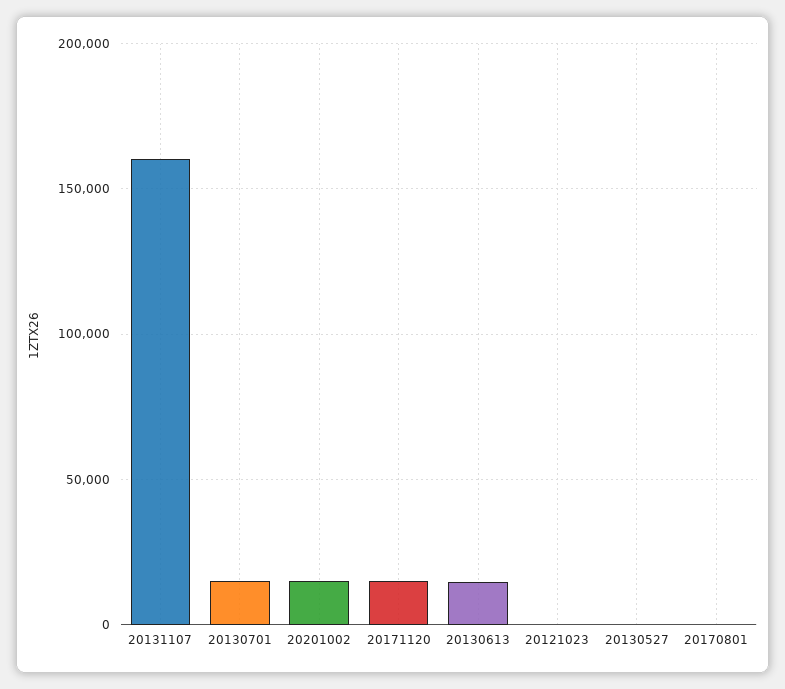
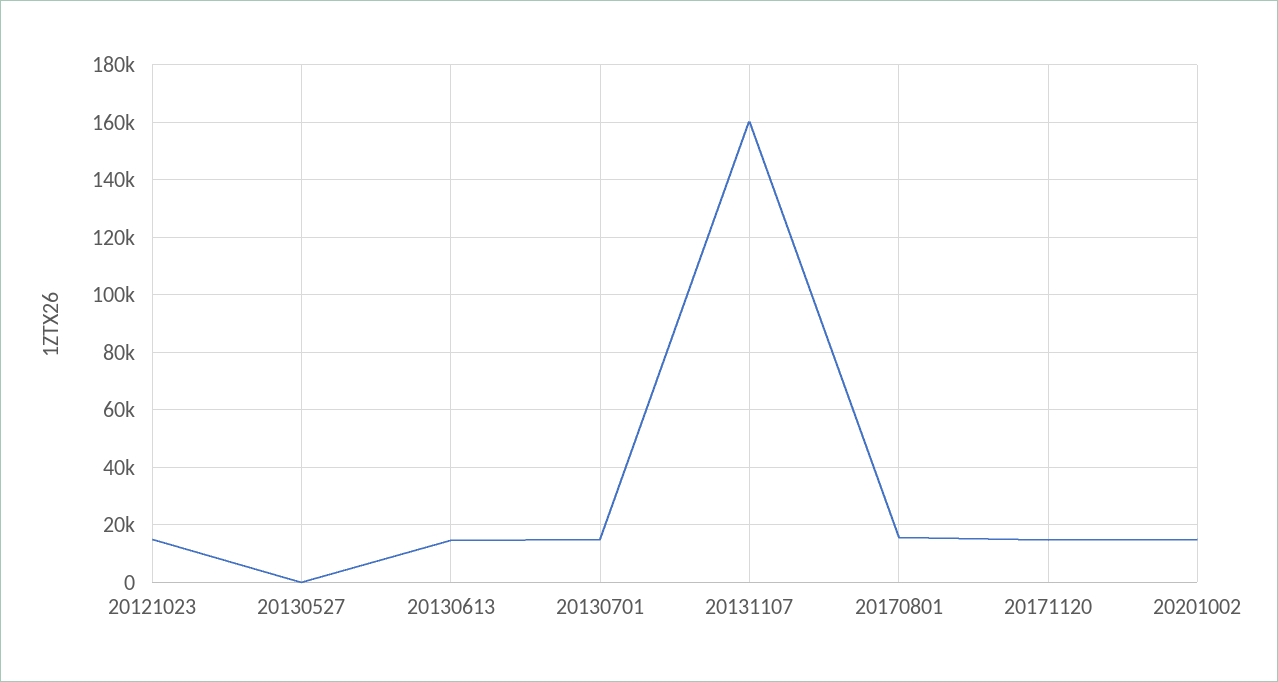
  {
    "20131107": 160000,
    "20130701": 15000,
    "20201002": 15000,
    "20171120": 15000,
    "20130613": 15000,
-   "20121023": 0,
+   "20121023": 15000,
    "20130527": 0,
-   "20170801": 0
+   "20170801": 15000
  }

